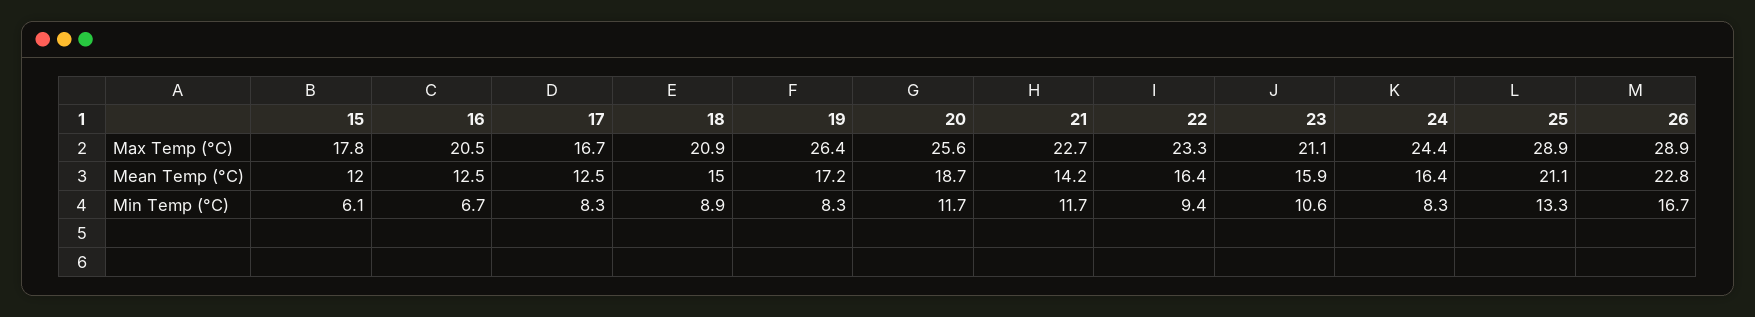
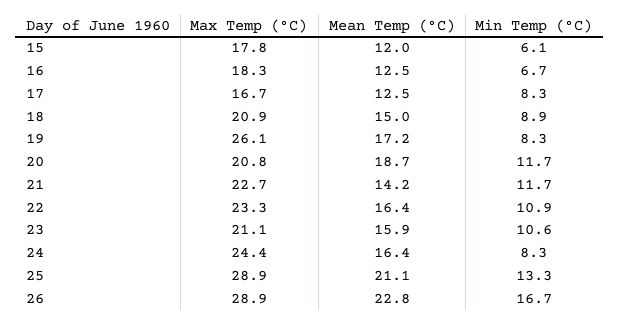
  {
    "15": {
      "Max Temp (°C)": 17.8,
      "Mean Temp (°C)": 12,
      "Min Temp (°C)": 6.1
    },
    "16": {
-     "Max Temp (°C)": 20.5,
+     "Max Temp (°C)": 18.3,
      "Mean Temp (°C)": 12.5,
      "Min Temp (°C)": 6.7
    },
    "17": {
      "Max Temp (°C)": 16.7,
      "Mean Temp (°C)": 12.5,
      "Min Temp (°C)": 8.3
    },
    "18": {
      "Max Temp (°C)": 20.9,
      "Mean Temp (°C)": 15,
      "Min Temp (°C)": 8.9
    },
    "19": {
-     "Max Temp (°C)": 26.4,
+     "Max Temp (°C)": 26.1,
      "Mean Temp (°C)": 17.2,
      "Min Temp (°C)": 8.3
    },
    "20": {
-     "Max Temp (°C)": 25.6,
+     "Max Temp (°C)": 20.8,
      "Mean Temp (°C)": 18.7,
      "Min Temp (°C)": 11.7
    },
    "21": {
      "Max Temp (°C)": 22.7,
      "Mean Temp (°C)": 14.2,
      "Min Temp (°C)": 11.7
    },
    "22": {
      "Max Temp (°C)": 23.3,
      "Mean Temp (°C)": 16.4,
-     "Min Temp (°C)": 9.4
+     "Min Temp (°C)": 10.9
    },
    "23": {
      "Max Temp (°C)": 21.1,
      "Mean Temp (°C)": 15.9,
      "Min Temp (°C)": 10.6
    },
    "24": {
      "Max Temp (°C)": 24.4,
      "Mean Temp (°C)": 16.4,
      "Min Temp (°C)": 8.3
    },
    "25": {
      "Max Temp (°C)": 28.9,
      "Mean Temp (°C)": 21.1,
      "Min Temp (°C)": 13.3
    },
    "26": {
      "Max Temp (°C)": 28.9,
      "Mean Temp (°C)": 22.8,
      "Min Temp (°C)": 16.7
    }
  }

